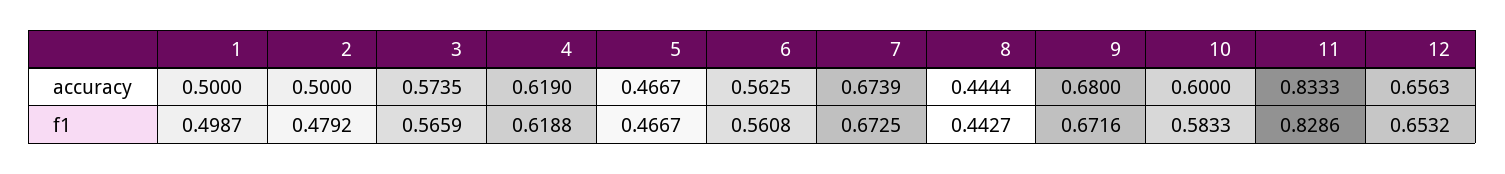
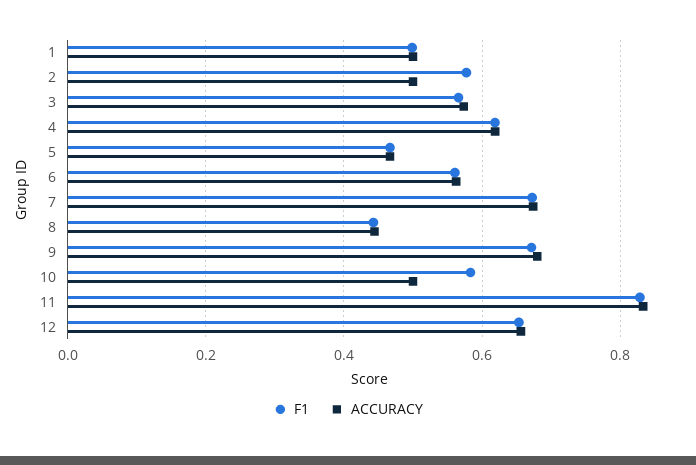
  {
    "accuracy": {
      "1": 0.5,
      "2": 0.5,
      "3": 0.5735,
      "4": 0.619,
      "5": 0.4667,
      "6": 0.5625,
      "7": 0.6739,
      "8": 0.4444,
      "9": 0.68,
-     "10": 0.6,
+     "10": 0.5,
      "11": 0.8333,
      "12": 0.6563
    },
    "f1": {
      "1": 0.4987,
-     "2": 0.4792,
+     "2": 0.58,
      "3": 0.5659,
      "4": 0.6188,
      "5": 0.4667,
      "6": 0.5608,
      "7": 0.6725,
      "8": 0.4427,
      "9": 0.6716,
      "10": 0.5833,
      "11": 0.8286,
      "12": 0.6532
    }
  }

